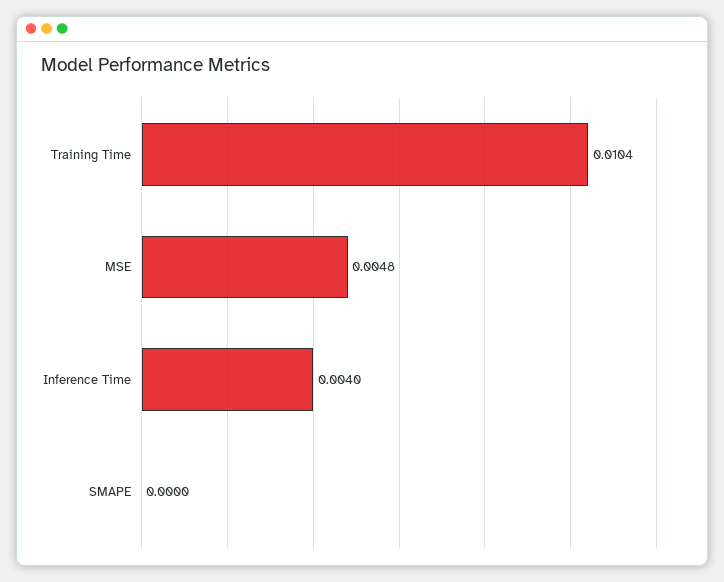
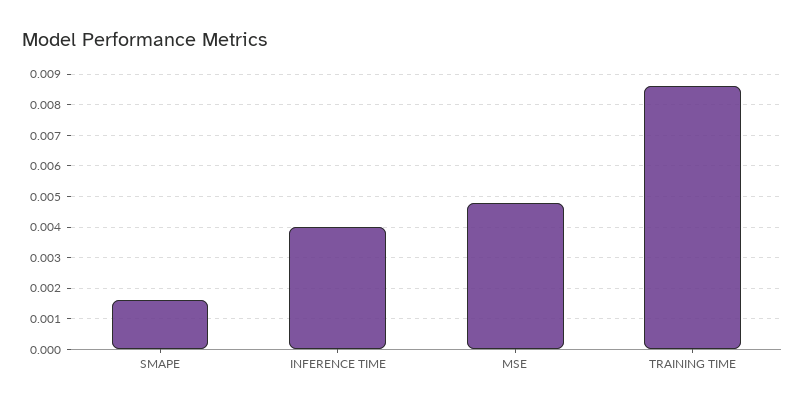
  {
-   "Training Time": 0.0104,
+   "Training Time": 0.0085,
    "MSE": 0.0048,
    "Inference Time": 0.004,
-   "SMAPE": 0
+   "SMAPE": 0.0015
  }

